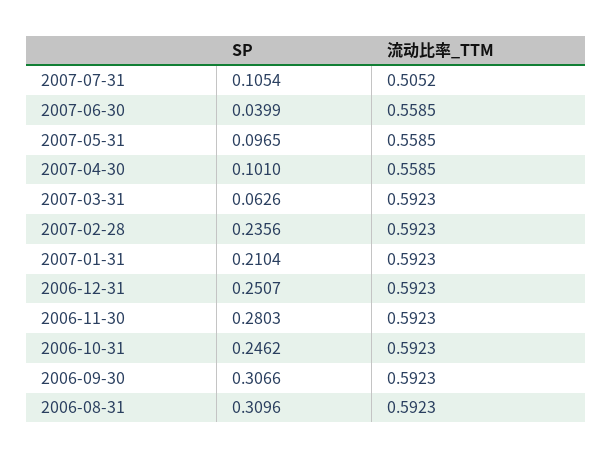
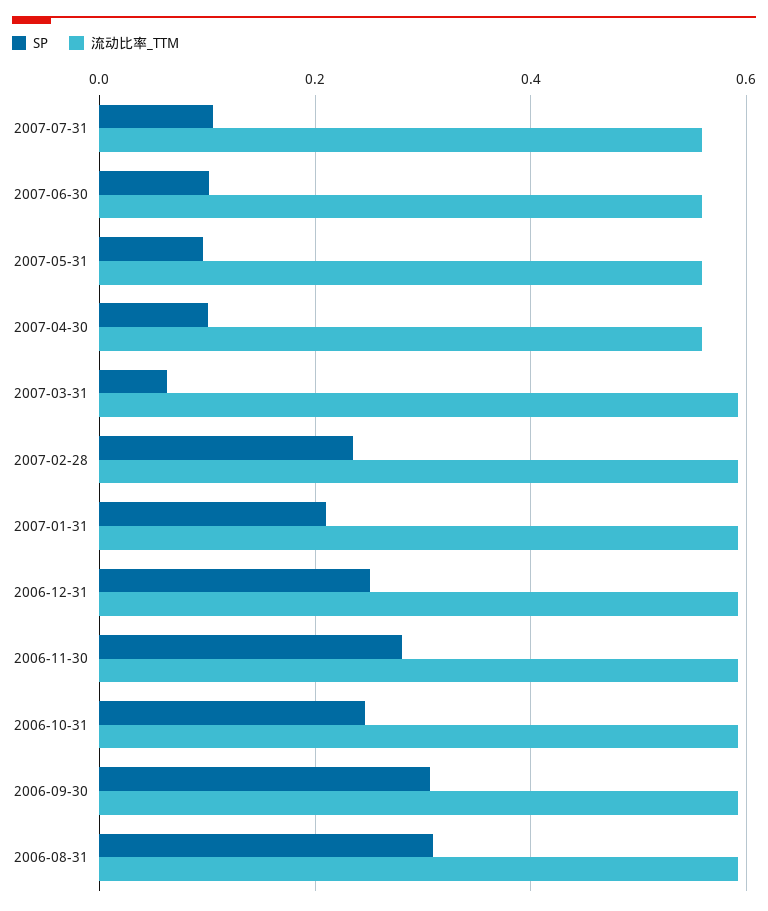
  {
    "SP": {
      "2007-07-31": 0.1054,
-     "2007-06-30": 0.0399,
+     "2007-06-30": 0.1,
      "2007-05-31": 0.0965,
      "2007-04-30": 0.101,
      "2007-03-31": 0.0626,
      "2007-02-28": 0.2356,
      "2007-01-31": 0.2104,
      "2006-12-31": 0.2507,
      "2006-11-30": 0.2803,
      "2006-10-31": 0.2462,
      "2006-09-30": 0.3066,
      "2006-08-31": 0.3096
    },
    "流动比率_TTM": {
-     "2007-07-31": 0.5052,
+     "2007-07-31": 0.56,
      "2007-06-30": 0.5585,
      "2007-05-31": 0.5585,
      "2007-04-30": 0.5585,
      "2007-03-31": 0.5923,
      "2007-02-28": 0.5923,
      "2007-01-31": 0.5923,
      "2006-12-31": 0.5923,
      "2006-11-30": 0.5923,
      "2006-10-31": 0.5923,
      "2006-09-30": 0.5923,
      "2006-08-31": 0.5923
    }
  }

